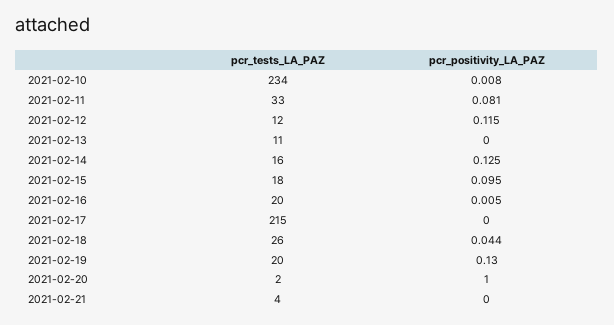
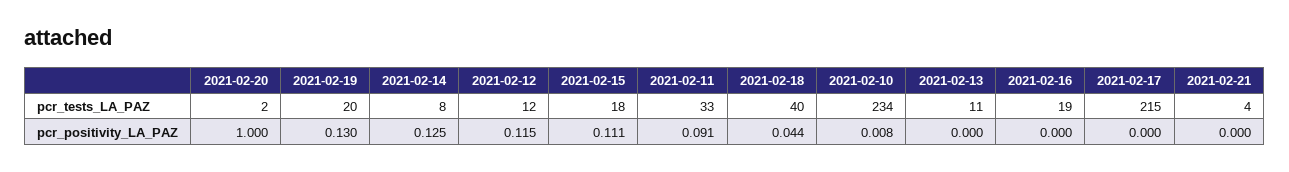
  {
    "pcr_tests_LA_PAZ": {
      "2021-02-10": 234,
      "2021-02-11": 33,
      "2021-02-12": 12,
      "2021-02-13": 11,
-     "2021-02-14": 16,
+     "2021-02-14": 8,
      "2021-02-15": 18,
-     "2021-02-16": 20,
+     "2021-02-16": 19,
      "2021-02-17": 215,
-     "2021-02-18": 26,
+     "2021-02-18": 40,
      "2021-02-19": 20,
      "2021-02-20": 2,
      "2021-02-21": 4
    },
    "pcr_positivity_LA_PAZ": {
      "2021-02-10": 0.008,
-     "2021-02-11": 0.081,
+     "2021-02-11": 0.091,
      "2021-02-12": 0.115,
      "2021-02-13": 0,
      "2021-02-14": 0.125,
-     "2021-02-15": 0.095,
+     "2021-02-15": 0.111,
-     "2021-02-16": 0.005,
+     "2021-02-16": 0,
      "2021-02-17": 0,
      "2021-02-18": 0.044,
      "2021-02-19": 0.13,
      "2021-02-20": 1,
      "2021-02-21": 0
    }
  }

